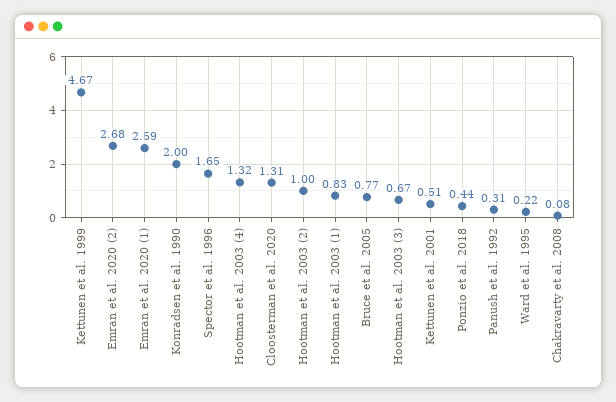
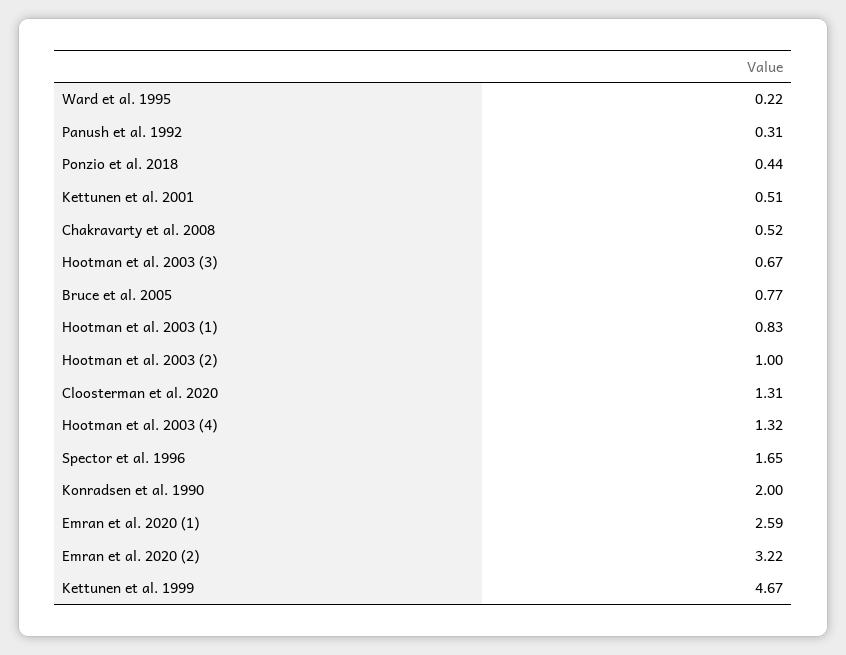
  {
    "Kettunen et al. 1999": 4.67,
-   "Emran et al. 2020 (2)": 2.68,
+   "Emran et al. 2020 (2)": 3.22,
    "Emran et al. 2020 (1)": 2.59,
    "Konradsen et al. 1990": 2,
    "Spector et al. 1996": 1.65,
    "Hootman et al. 2003 (4)": 1.32,
    "Cloosterman et al. 2020": 1.31,
    "Hootman et al. 2003 (2)": 1,
    "Hootman et al. 2003 (1)": 0.83,
    "Bruce et al. 2005": 0.77,
    "Hootman et al. 2003 (3)": 0.67,
    "Kettunen et al. 2001": 0.51,
    "Ponzio et al. 2018": 0.44,
    "Panush et al. 1992": 0.31,
    "Ward et al. 1995": 0.22,
-   "Chakravarty et al. 2008": 0.08
+   "Chakravarty et al. 2008": 0.52
  }

